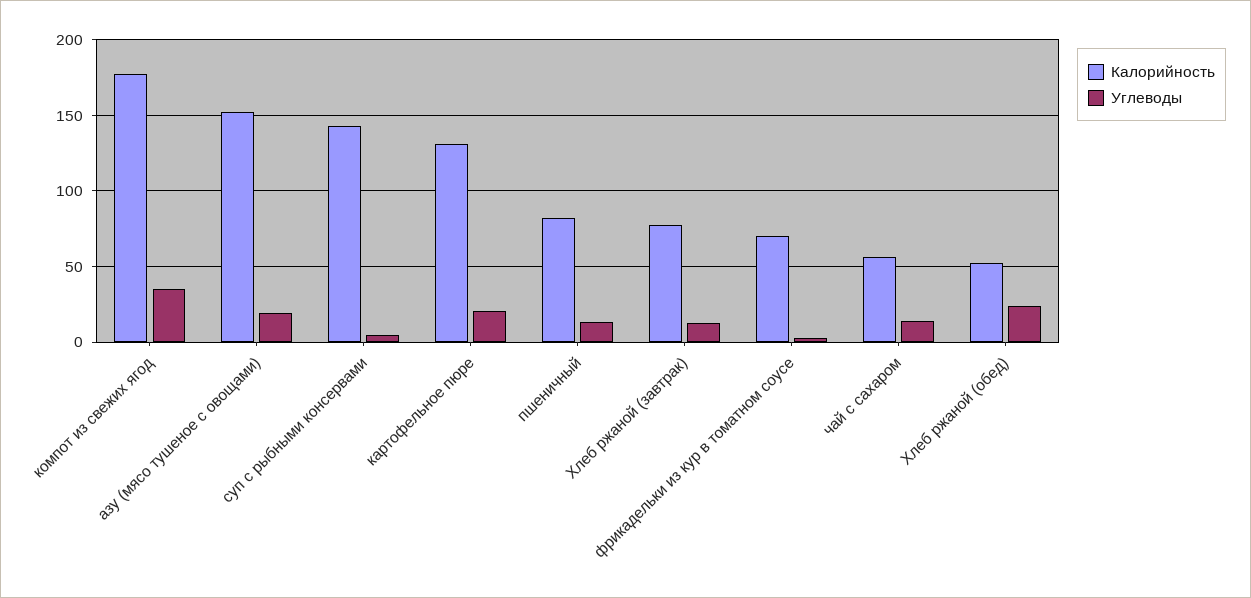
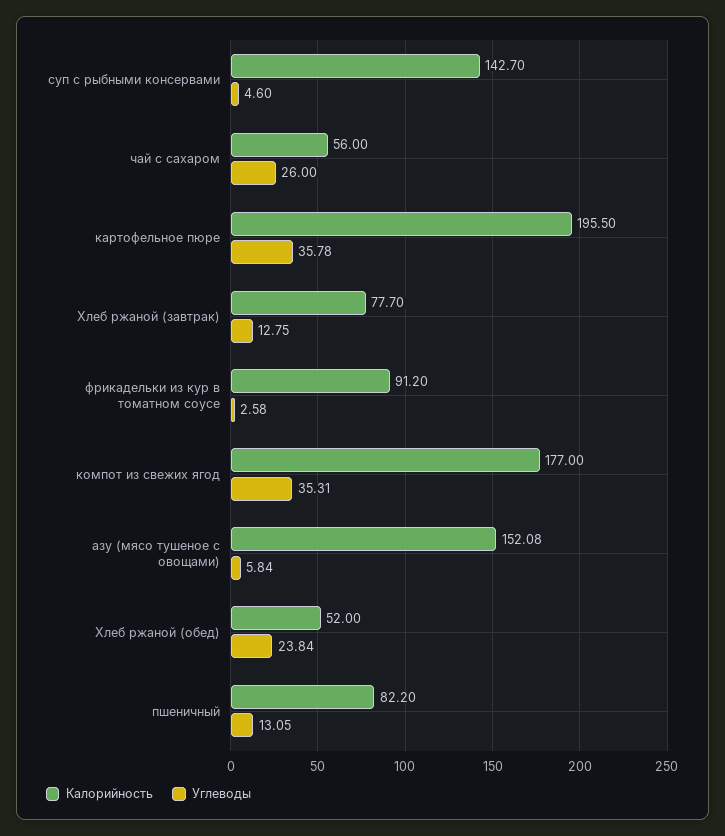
  {
    "Калорийность": {
      "компот из свежих ягод": 177,
      "азу (мясо тушеное с овощами)": 152.08,
      "суп с рыбными консервами": 142.7,
-     "картофельное пюре": 130,
+     "картофельное пюре": 195.5,
      "пшеничный": 82.2,
      "Хлеб ржаной (завтрак)": 77.7,
-     "фрикадельки из кур в томатном соусе": 70,
+     "фрикадельки из кур в томатном соусе": 91.2,
      "чай с сахаром": 56,
      "Хлеб ржаной (обед)": 52
    },
    "Углеводы": {
      "компот из свежих ягод": 35.31,
-     "азу (мясо тушеное с овощами)": 20,
+     "азу (мясо тушеное с овощами)": 5.84,
      "суп с рыбными консервами": 4.6,
-     "картофельное пюре": 20,
+     "картофельное пюре": 35.78,
      "пшеничный": 13.05,
      "Хлеб ржаной (завтрак)": 12.75,
      "фрикадельки из кур в томатном соусе": 2.58,
-     "чай с сахаром": 15,
+     "чай с сахаром": 26,
      "Хлеб ржаной (обед)": 23.84
    }
  }

